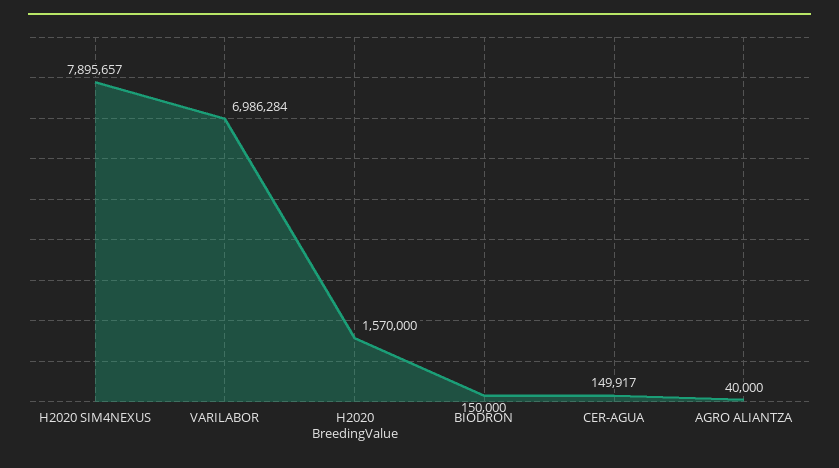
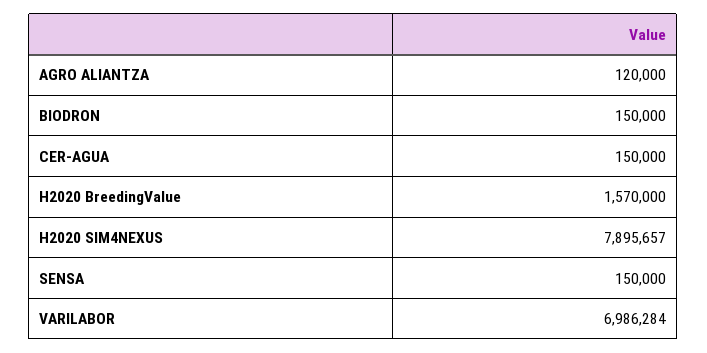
  {
    "H2020 SIM4NEXUS": 7895657,
    "VARILABOR": 6986284,
    "H2020 BreedingValue": 1570000,
    "BIODRON": 150000,
-   "CER-AGUA": 149917,
+   "CER-AGUA": 150000,
-   "AGRO ALIANTZA": 40000
+   "AGRO ALIANTZA": 120000,
+   "SENSA": 150000
  }

